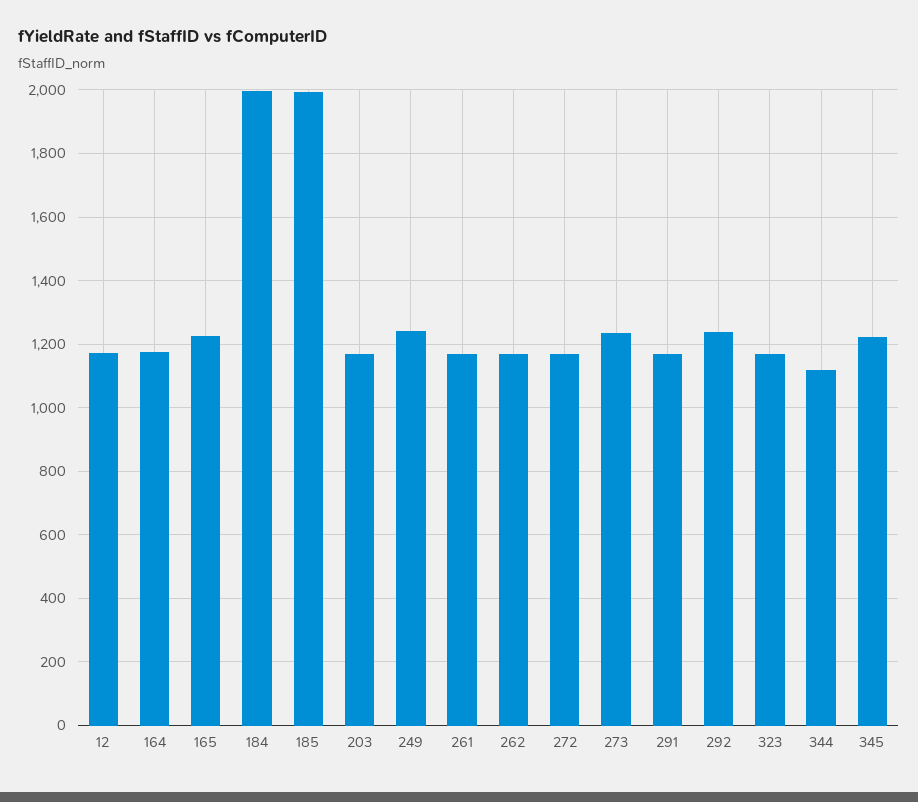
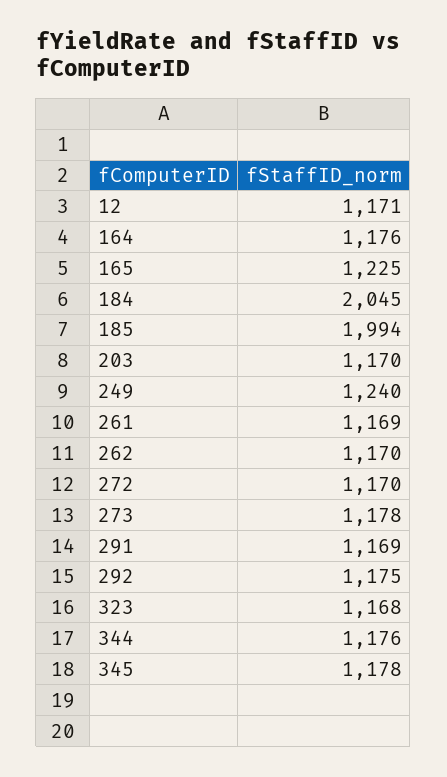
  {
    "12": 1171,
    "164": 1176,
    "165": 1225,
-   "184": 2000,
+   "184": 2045,
    "185": 1994,
    "203": 1170,
    "249": 1240,
    "261": 1169,
    "262": 1170,
    "272": 1170,
-   "273": 1240,
+   "273": 1178,
    "291": 1169,
-   "292": 1240,
+   "292": 1175,
    "323": 1168,
-   "344": 1120,
+   "344": 1176,
-   "345": 1220
+   "345": 1178
  }

